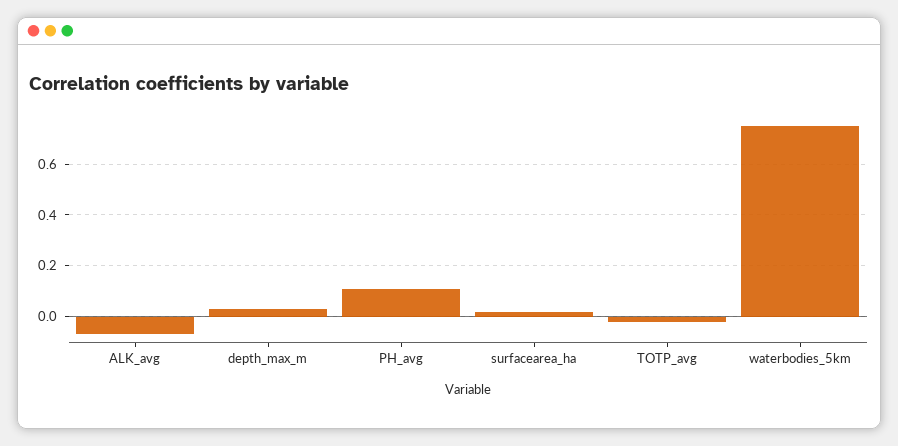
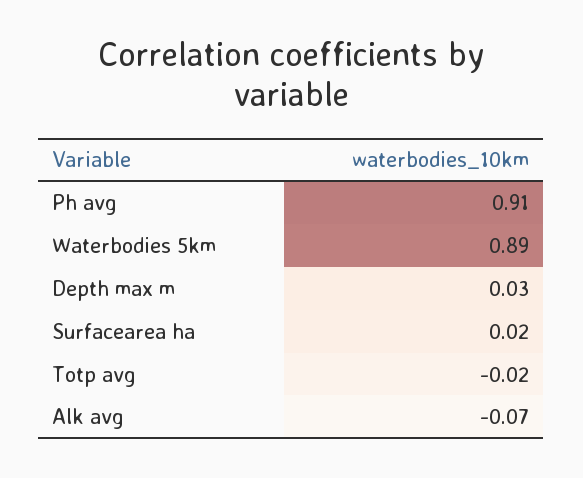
  {
    "ALK_avg": -0.07,
    "depth_max_m": 0.03,
-   "PH_avg": 0.1,
+   "PH_avg": 0.91,
    "surfacearea_ha": 0.02,
    "TOTP_avg": -0.02,
-   "waterbodies_5km": 0.75
+   "waterbodies_5km": 0.89
  }

